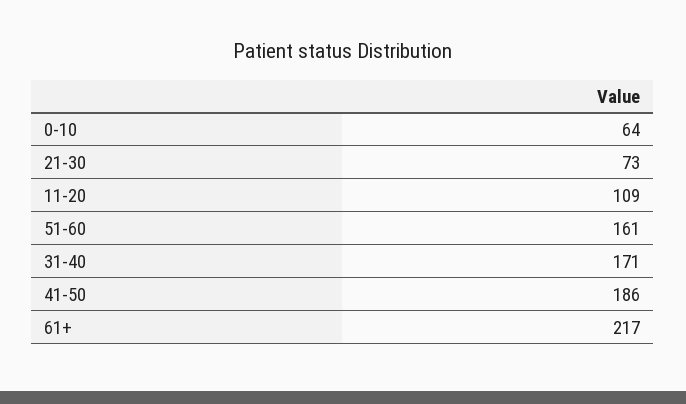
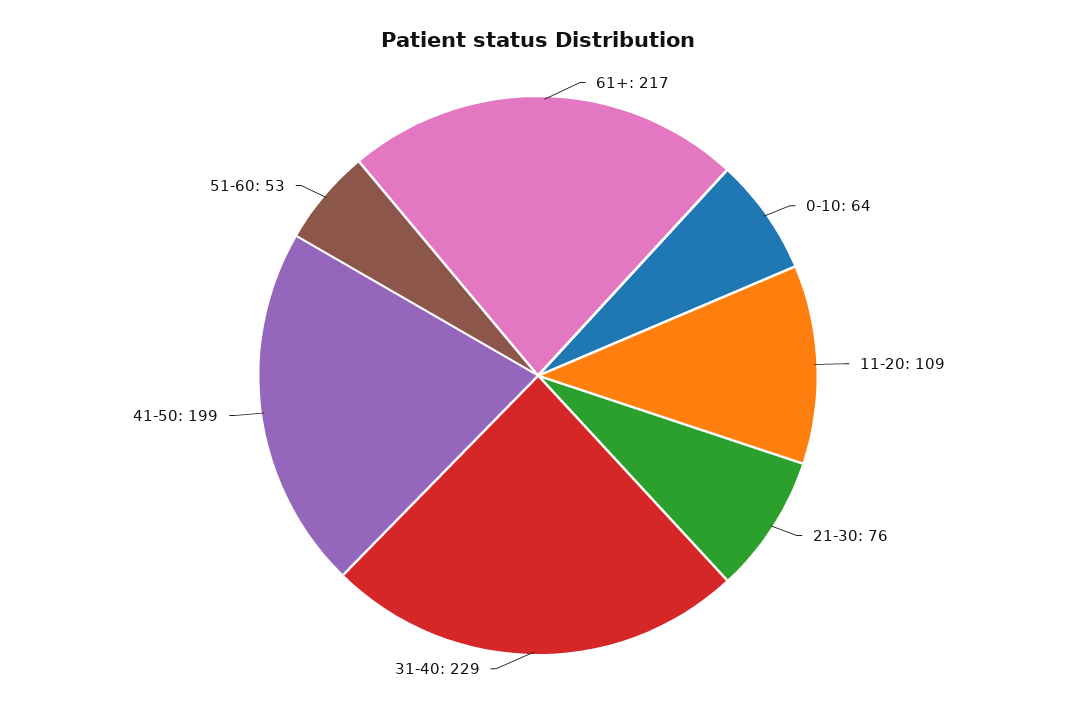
  {
    "0-10": 64,
-   "21-30": 73,
+   "21-30": 76,
    "11-20": 109,
-   "51-60": 161,
+   "51-60": 53,
-   "31-40": 171,
+   "31-40": 229,
-   "41-50": 186,
+   "41-50": 199,
    "61+": 217
  }

